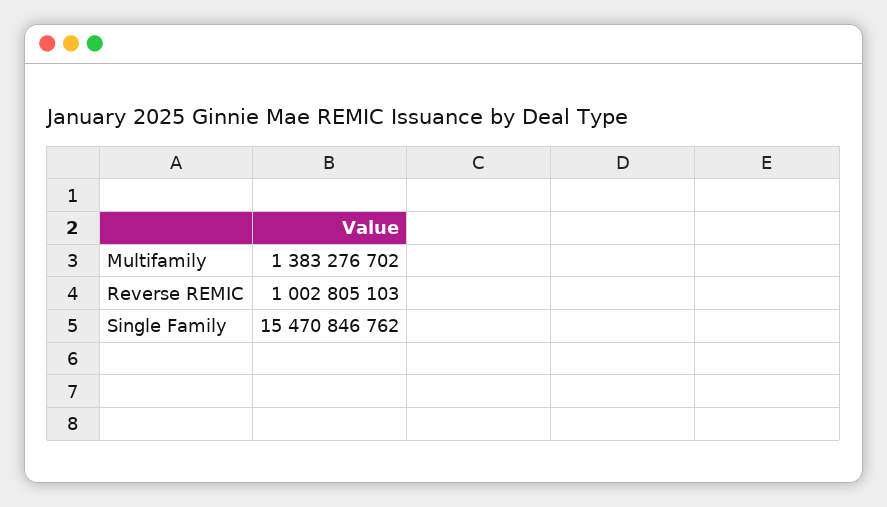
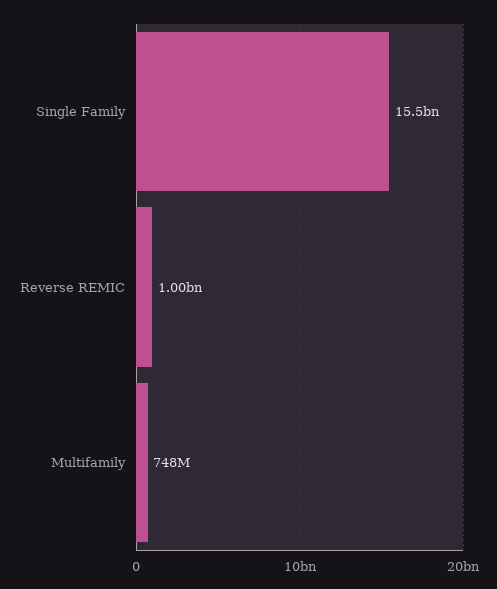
  {
-   "Multifamily": 1383276702,
+   "Multifamily": 748000000,
    "Reverse REMIC": 1002805103,
    "Single Family": 15470846762
  }

